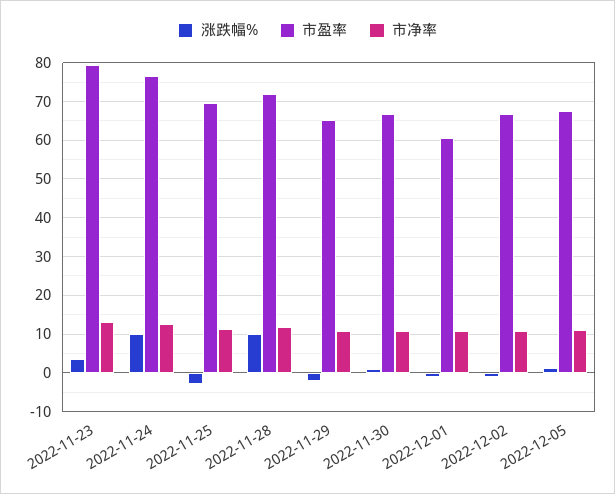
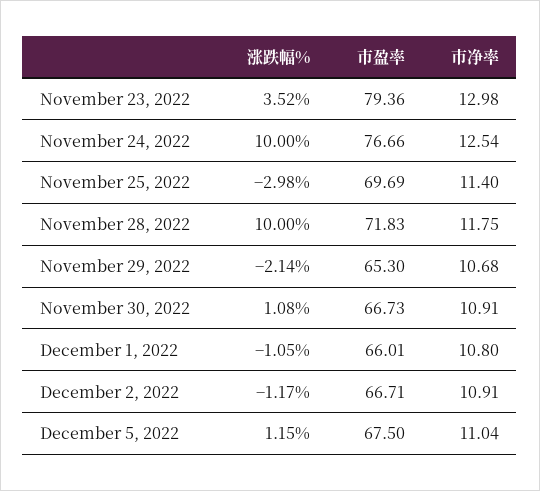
  {
    "涨跌幅%": {
      "2022-11-23": 3.52,
      "2022-11-24": 10,
      "2022-11-25": -2.98,
      "2022-11-28": 10,
      "2022-11-29": -2.14,
      "2022-11-30": 1.08,
      "2022-12-01": -1.05,
      "2022-12-02": -1.17,
      "2022-12-05": 1.15
    },
    "市盈率": {
      "2022-11-23": 79.36,
      "2022-11-24": 76.66,
      "2022-11-25": 69.69,
      "2022-11-28": 71.83,
      "2022-11-29": 65.3,
      "2022-11-30": 66.73,
-     "2022-12-01": 60,
+     "2022-12-01": 66.01,
      "2022-12-02": 66.71,
      "2022-12-05": 67.5
    },
    "市净率": {
      "2022-11-23": 12.98,
      "2022-11-24": 12.54,
      "2022-11-25": 11.4,
      "2022-11-28": 11.75,
      "2022-11-29": 10.68,
      "2022-11-30": 10.91,
      "2022-12-01": 10.8,
      "2022-12-02": 10.91,
      "2022-12-05": 11.04
    }
  }

